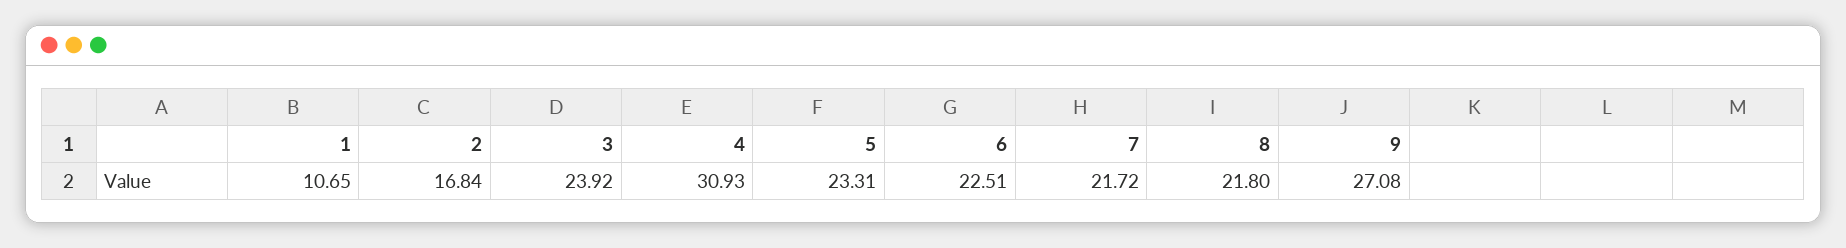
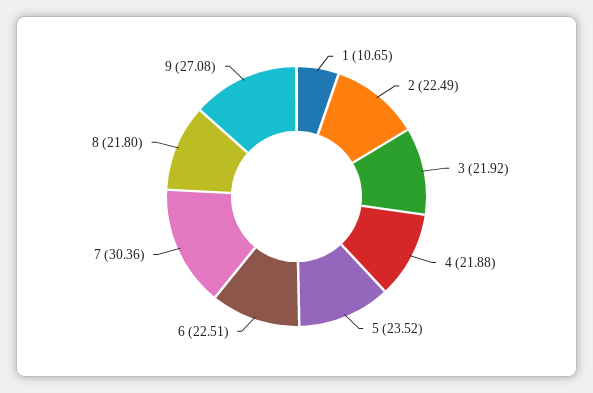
  {
    "1": 10.65,
-   "2": 16.84,
+   "2": 22.49,
-   "3": 23.92,
+   "3": 21.92,
-   "4": 30.93,
+   "4": 21.88,
-   "5": 23.31,
+   "5": 23.52,
    "6": 22.51,
-   "7": 21.72,
+   "7": 30.36,
    "8": 21.8,
    "9": 27.08
  }

